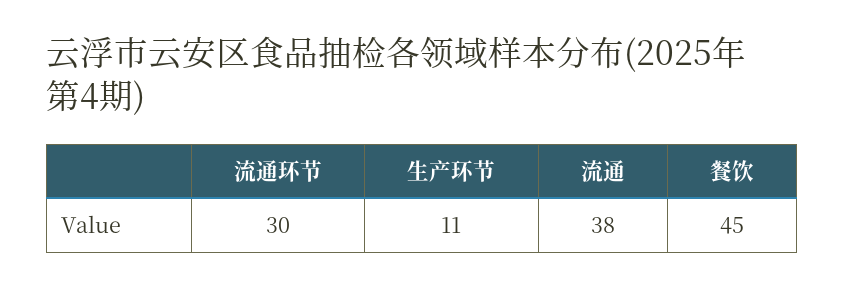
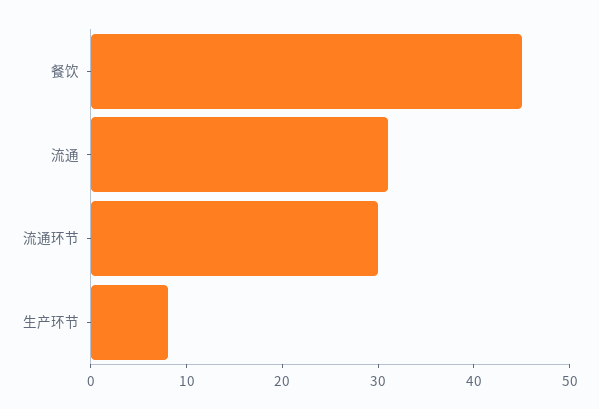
  {
    "流通环节": 30,
-   "生产环节": 11,
+   "生产环节": 8,
-   "流通": 38,
+   "流通": 31,
    "餐饮": 45
  }

